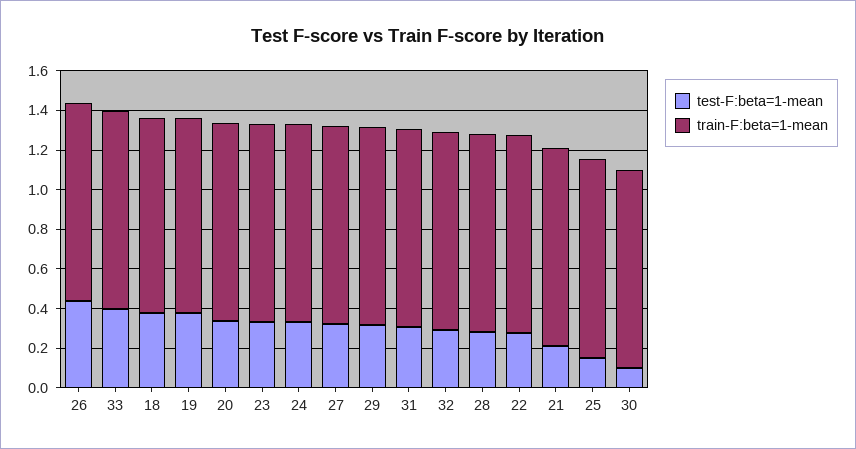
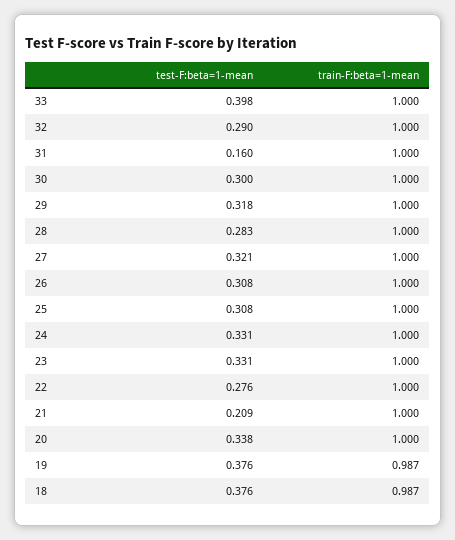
  {
    "test-F:beta=1-mean": {
-     "26": 0.45,
+     "26": 0.308,
      "33": 0.398,
      "18": 0.376,
      "19": 0.376,
      "20": 0.338,
      "23": 0.331,
      "24": 0.331,
      "27": 0.321,
      "29": 0.318,
-     "31": 0.3,
+     "31": 0.16,
      "32": 0.29,
      "28": 0.283,
      "22": 0.276,
      "21": 0.209,
-     "25": 0.15,
+     "25": 0.308,
-     "30": 0.1
+     "30": 0.3
    },
    "train-F:beta=1-mean": {
      "26": 1,
      "33": 1,
      "18": 0.987,
      "19": 0.987,
      "20": 1,
      "23": 1,
      "24": 1,
      "27": 1,
      "29": 1,
      "31": 1,
      "32": 1,
      "28": 1,
      "22": 1,
      "21": 1,
      "25": 1,
      "30": 1
    }
  }

